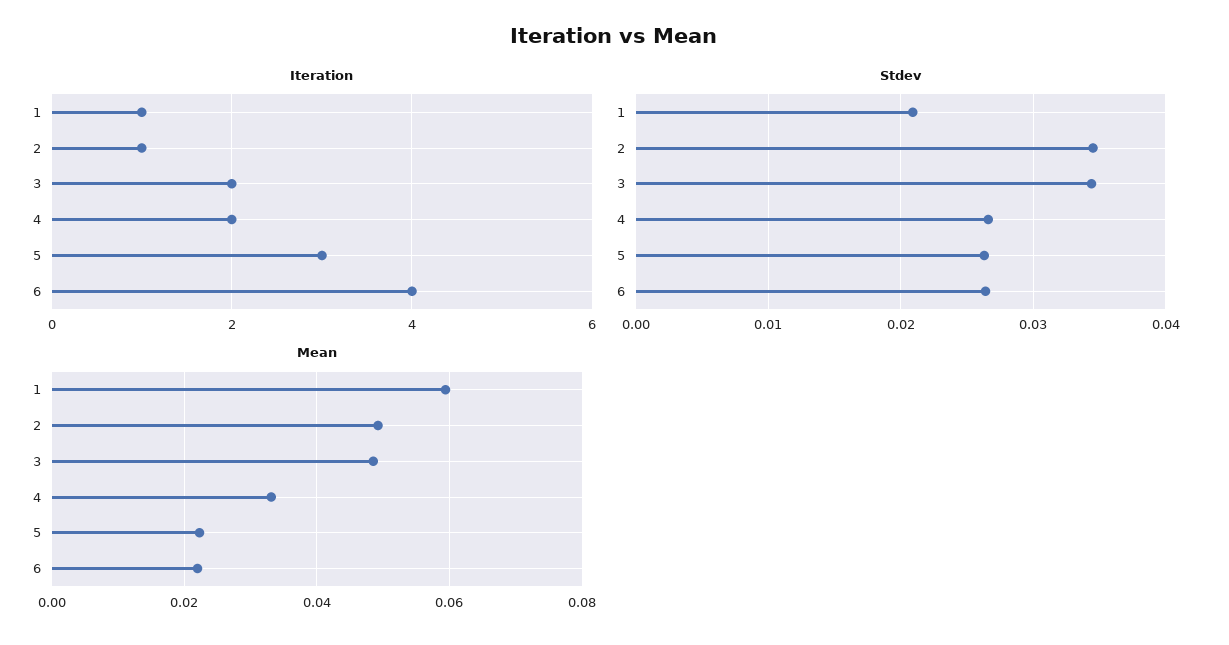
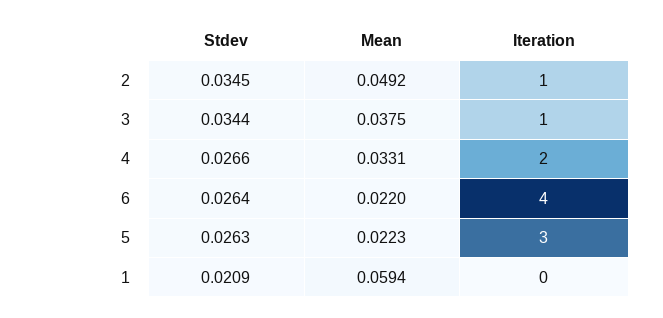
  {
    "Iteration": {
-     "1": 1,
+     "1": 0,
      "2": 1,
-     "3": 2,
+     "3": 1,
      "4": 2,
      "5": 3,
      "6": 4
    },
    "Stdev": {
      "1": 0.0209,
      "2": 0.0345,
      "3": 0.0344,
      "4": 0.0266,
      "5": 0.0263,
      "6": 0.0264
    },
    "Mean": {
      "1": 0.0594,
      "2": 0.0492,
-     "3": 0.048,
+     "3": 0.0375,
      "4": 0.0331,
      "5": 0.0223,
      "6": 0.022
    }
  }

